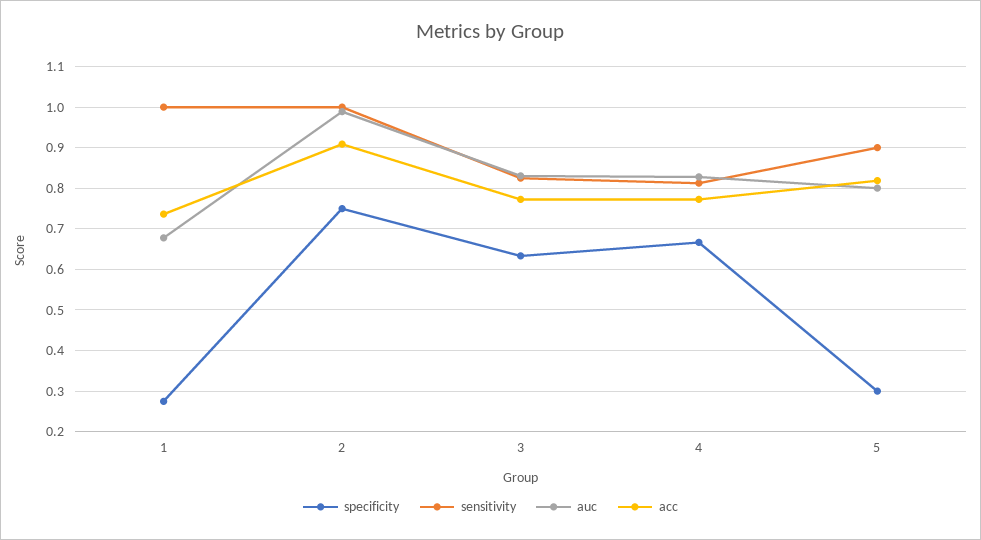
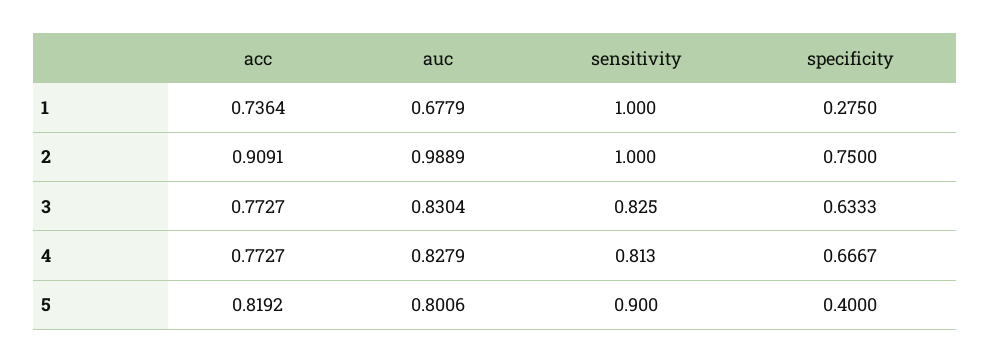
  {
    "specificity": {
      "1": 0.275,
      "2": 0.75,
      "3": 0.6333,
      "4": 0.6667,
-     "5": 0.3
+     "5": 0.4
    },
    "sensitivity": {
      "1": 1,
      "2": 1,
      "3": 0.825,
      "4": 0.813,
      "5": 0.9
    },
    "auc": {
      "1": 0.6779,
      "2": 0.9889,
      "3": 0.8304,
      "4": 0.8279,
      "5": 0.8006
    },
    "acc": {
      "1": 0.7364,
      "2": 0.9091,
      "3": 0.7727,
      "4": 0.7727,
      "5": 0.8192
    }
  }

